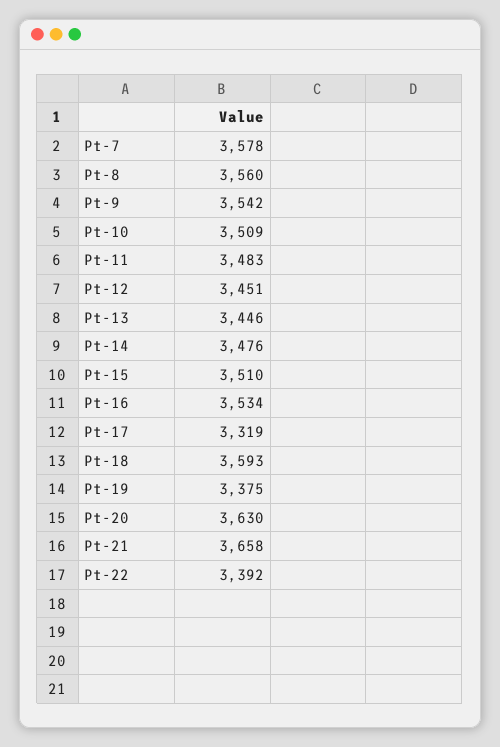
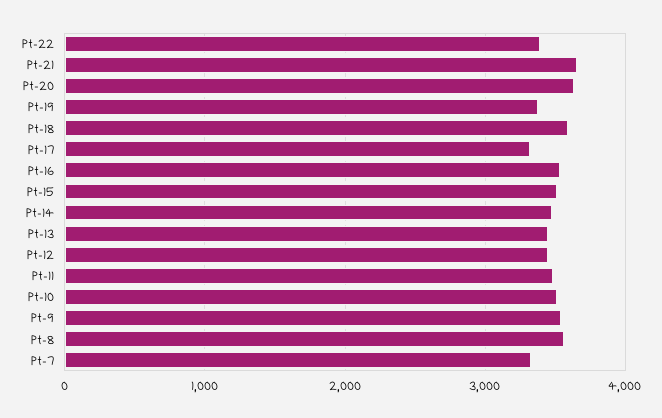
  {
-   "Pt-7": 3578,
+   "Pt-7": 3300,
    "Pt-8": 3560,
    "Pt-9": 3542,
    "Pt-10": 3509,
    "Pt-11": 3483,
    "Pt-12": 3451,
    "Pt-13": 3446,
    "Pt-14": 3476,
    "Pt-15": 3510,
    "Pt-16": 3534,
    "Pt-17": 3319,
    "Pt-18": 3593,
    "Pt-19": 3375,
    "Pt-20": 3630,
    "Pt-21": 3658,
    "Pt-22": 3392
  }

